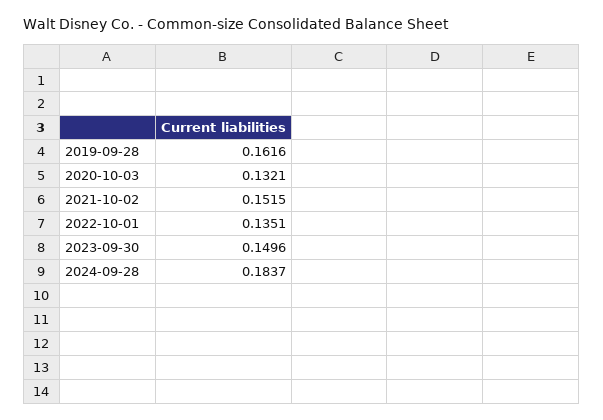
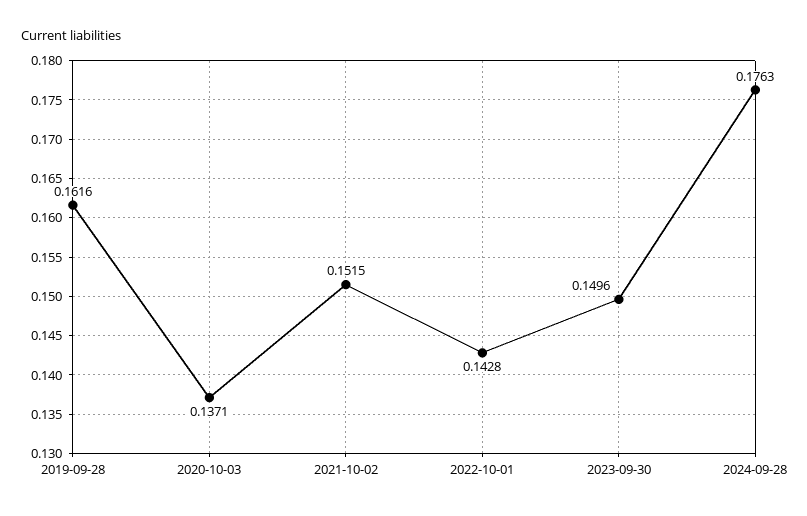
  {
    "2019-09-28": 0.1616,
-   "2020-10-03": 0.1321,
+   "2020-10-03": 0.1371,
    "2021-10-02": 0.1515,
-   "2022-10-01": 0.1351,
+   "2022-10-01": 0.1428,
    "2023-09-30": 0.1496,
-   "2024-09-28": 0.1837
+   "2024-09-28": 0.1763
  }

